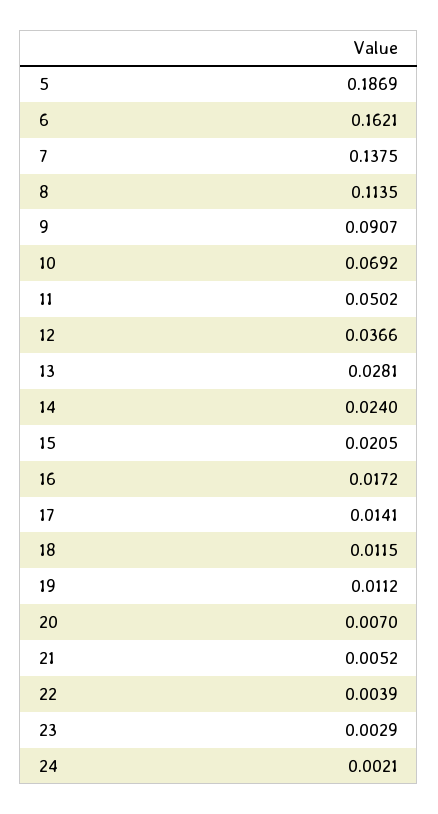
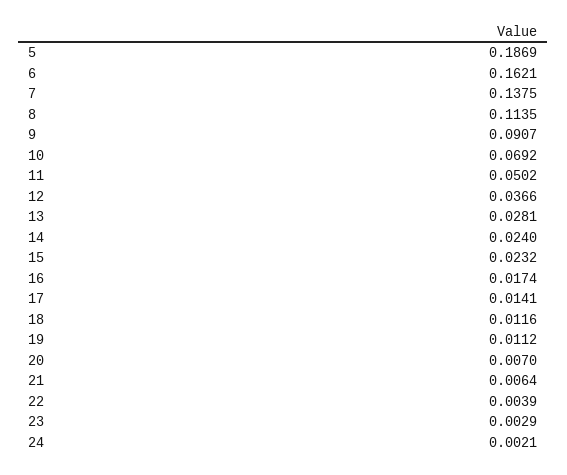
  {
    "5": 0.1869,
    "6": 0.1621,
    "7": 0.1375,
    "8": 0.1135,
    "9": 0.0907,
    "10": 0.0692,
    "11": 0.0502,
    "12": 0.0366,
    "13": 0.0281,
    "14": 0.024,
-   "15": 0.0205,
+   "15": 0.0232,
-   "16": 0.0172,
+   "16": 0.0174,
    "17": 0.0141,
-   "18": 0.0115,
+   "18": 0.0116,
    "19": 0.0112,
    "20": 0.007,
-   "21": 0.0052,
+   "21": 0.0064,
    "22": 0.0039,
    "23": 0.0029,
    "24": 0.0021
  }

